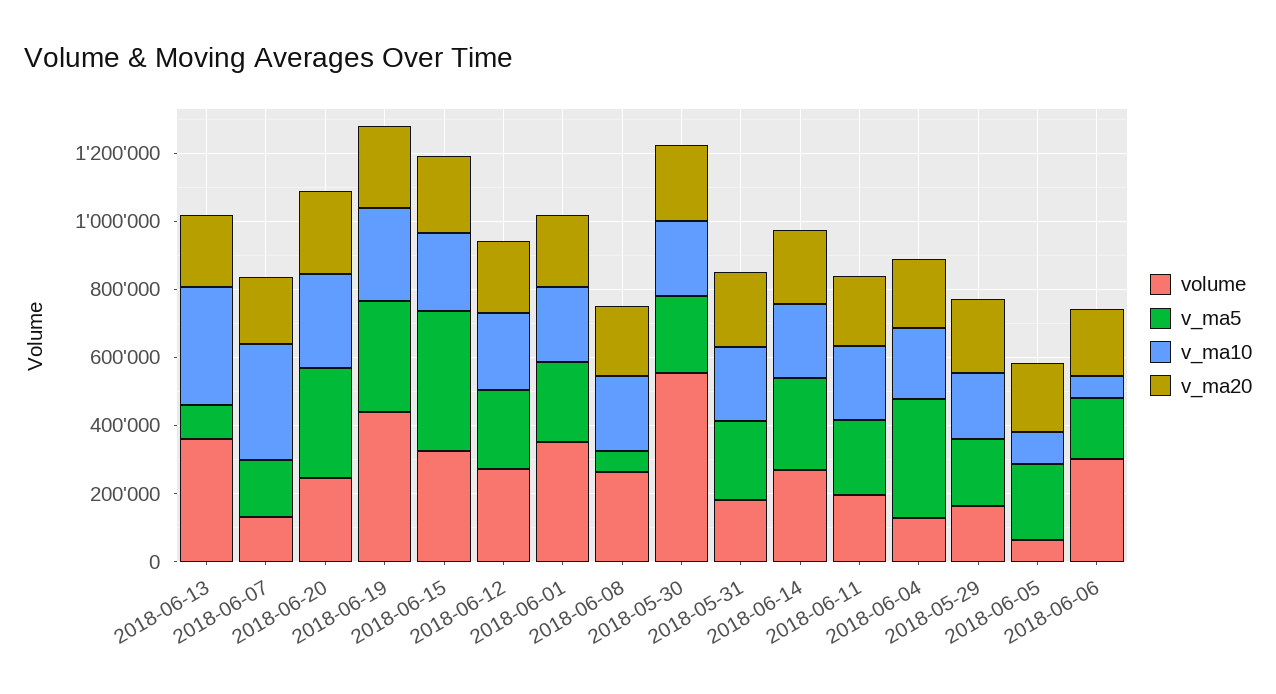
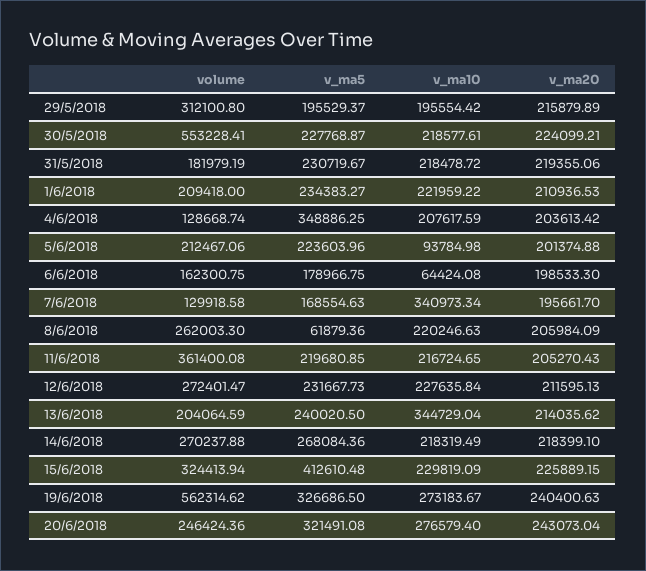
  {
    "volume": {
-     "2018-06-13": 350000,
+     "2018-06-13": 204064.59,
      "2018-06-07": 129918.58,
      "2018-06-20": 246424.36,
-     "2018-06-19": 450000,
+     "2018-06-19": 562314.62,
      "2018-06-15": 324413.94,
      "2018-06-12": 272401.47,
-     "2018-06-01": 350000,
+     "2018-06-01": 209418,
      "2018-06-08": 262003.3,
      "2018-05-30": 553228.41,
      "2018-05-31": 181979.19,
      "2018-06-14": 270237.88,
-     "2018-06-11": 200000,
+     "2018-06-11": 361400.08,
      "2018-06-04": 128668.74,
-     "2018-05-29": 150000,
+     "2018-05-29": 312100.8,
-     "2018-06-05": 50000,
+     "2018-06-05": 212467.06,
-     "2018-06-06": 300000
+     "2018-06-06": 162300.75
    },
    "v_ma5": {
-     "2018-06-13": 100000,
+     "2018-06-13": 240020.5,
      "2018-06-07": 168554.63,
      "2018-06-20": 321491.08,
      "2018-06-19": 326686.5,
      "2018-06-15": 412610.48,
      "2018-06-12": 231667.73,
      "2018-06-01": 234383.27,
      "2018-06-08": 61879.36,
      "2018-05-30": 227768.87,
      "2018-05-31": 230719.67,
      "2018-06-14": 268084.36,
      "2018-06-11": 219680.85,
      "2018-06-04": 348886.25,
      "2018-05-29": 195529.37,
      "2018-06-05": 223603.96,
      "2018-06-06": 178966.75
    },
    "v_ma10": {
      "2018-06-13": 344729.04,
      "2018-06-07": 340973.34,
      "2018-06-20": 276579.4,
      "2018-06-19": 273183.67,
      "2018-06-15": 229819.09,
      "2018-06-12": 227635.84,
      "2018-06-01": 221959.22,
      "2018-06-08": 220246.63,
      "2018-05-30": 218577.61,
      "2018-05-31": 218478.72,
      "2018-06-14": 218319.49,
      "2018-06-11": 216724.65,
      "2018-06-04": 207617.59,
      "2018-05-29": 195554.42,
      "2018-06-05": 93784.98,
      "2018-06-06": 64424.08
    },
    "v_ma20": {
      "2018-06-13": 214035.62,
      "2018-06-07": 195661.7,
      "2018-06-20": 243073.04,
      "2018-06-19": 240400.63,
      "2018-06-15": 225889.15,
      "2018-06-12": 211595.13,
      "2018-06-01": 210936.53,
      "2018-06-08": 205984.09,
      "2018-05-30": 224099.21,
      "2018-05-31": 219355.06,
      "2018-06-14": 218399.1,
      "2018-06-11": 205270.43,
      "2018-06-04": 203613.42,
      "2018-05-29": 215879.89,
      "2018-06-05": 201374.88,
      "2018-06-06": 198533.3
    }
  }

